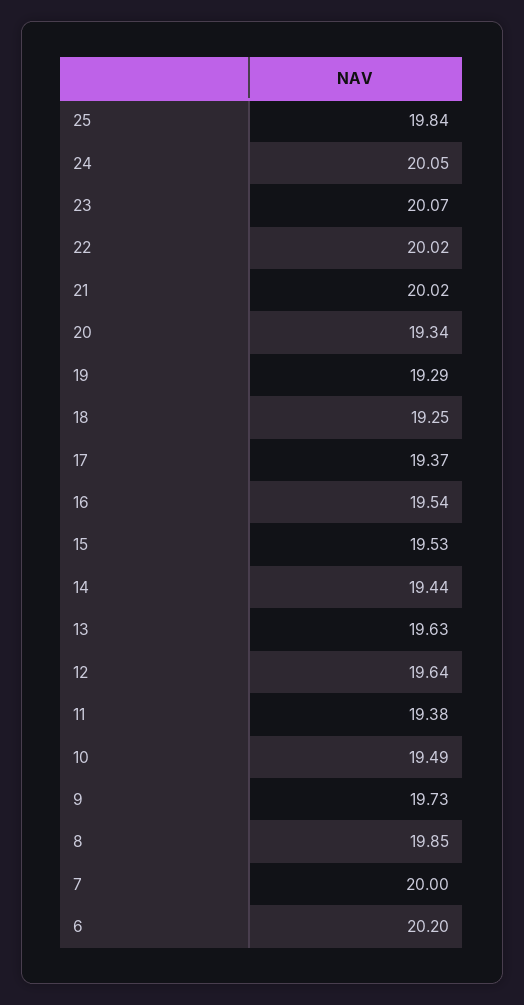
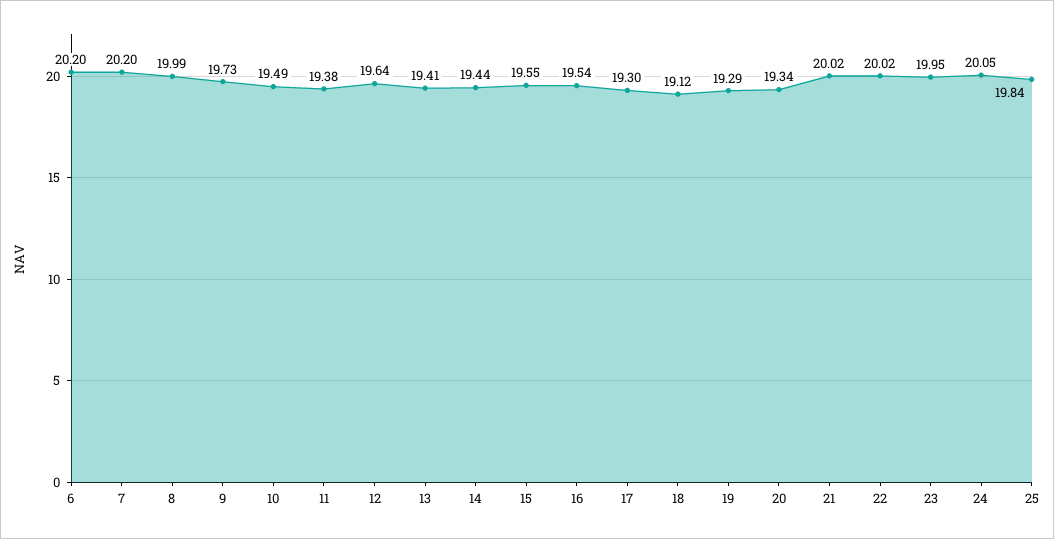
  {
    "25": 19.84,
    "24": 20.05,
-   "23": 20.07,
+   "23": 19.95,
    "22": 20.02,
    "21": 20.02,
    "20": 19.34,
    "19": 19.29,
-   "18": 19.25,
+   "18": 19.12,
-   "17": 19.37,
+   "17": 19.3,
    "16": 19.54,
-   "15": 19.53,
+   "15": 19.55,
    "14": 19.44,
-   "13": 19.63,
+   "13": 19.41,
    "12": 19.64,
    "11": 19.38,
    "10": 19.49,
    "9": 19.73,
-   "8": 19.85,
+   "8": 19.99,
-   "7": 20,
+   "7": 20.2,
    "6": 20.2
  }

